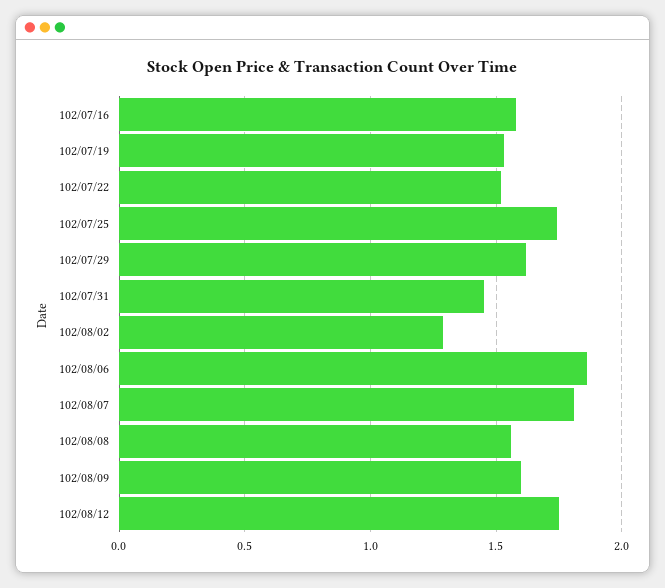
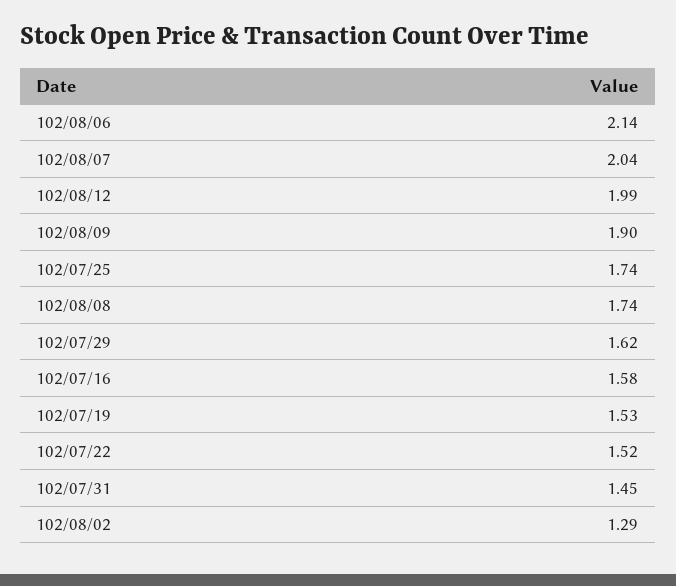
  {
    "102/07/16": 1.58,
    "102/07/19": 1.53,
    "102/07/22": 1.52,
    "102/07/25": 1.74,
    "102/07/29": 1.62,
    "102/07/31": 1.45,
    "102/08/02": 1.29,
-   "102/08/06": 1.85,
+   "102/08/06": 2.14,
-   "102/08/07": 1.8,
+   "102/08/07": 2.04,
-   "102/08/08": 1.55,
+   "102/08/08": 1.74,
-   "102/08/09": 1.6,
+   "102/08/09": 1.9,
-   "102/08/12": 1.75
+   "102/08/12": 1.99
  }

